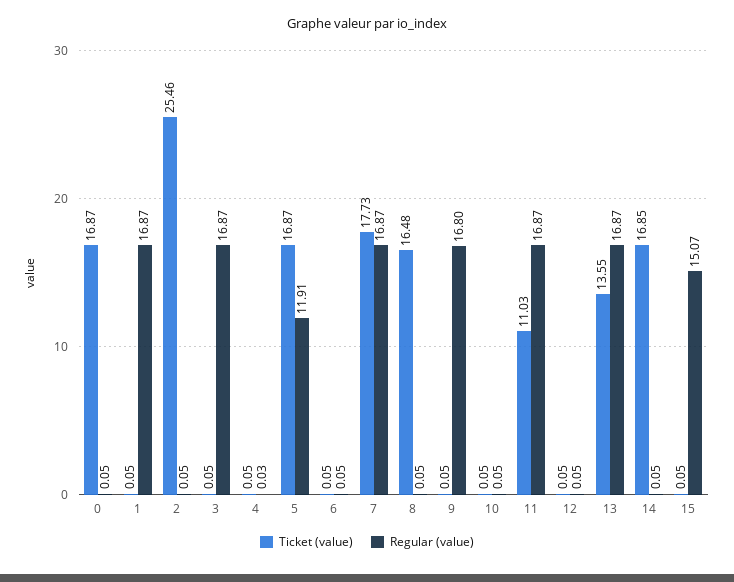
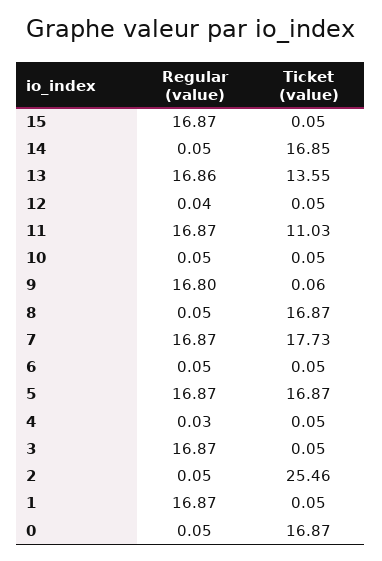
  {
    "Ticket (value)": {
      "0": 16.87,
      "1": 0.05,
      "2": 25.46,
      "3": 0.05,
      "4": 0.05,
      "5": 16.87,
      "6": 0.05,
      "7": 17.73,
-     "8": 16.48,
+     "8": 16.87,
-     "9": 0.05,
+     "9": 0.06,
      "10": 0.05,
      "11": 11.03,
      "12": 0.05,
      "13": 13.55,
      "14": 16.85,
      "15": 0.05
    },
    "Regular (value)": {
      "0": 0.05,
      "1": 16.87,
      "2": 0.05,
      "3": 16.87,
      "4": 0.03,
-     "5": 11.91,
+     "5": 16.87,
      "6": 0.05,
      "7": 16.87,
      "8": 0.05,
      "9": 16.8,
      "10": 0.05,
      "11": 16.87,
-     "12": 0.05,
+     "12": 0.04,
-     "13": 16.87,
+     "13": 16.86,
      "14": 0.05,
-     "15": 15.07
+     "15": 16.87
    }
  }

